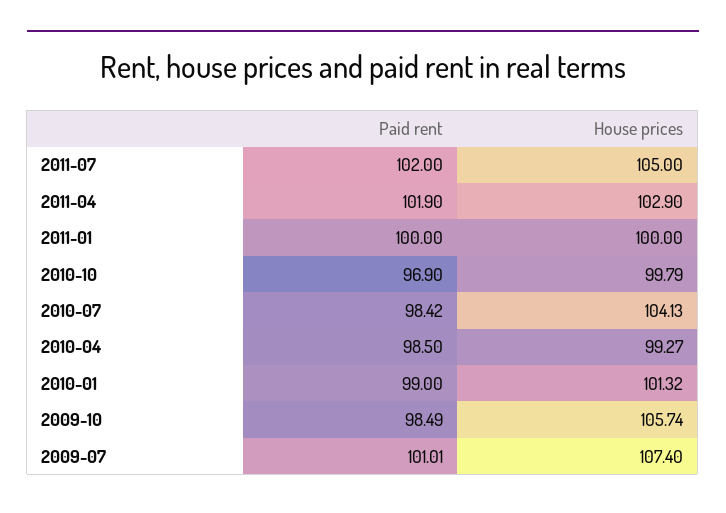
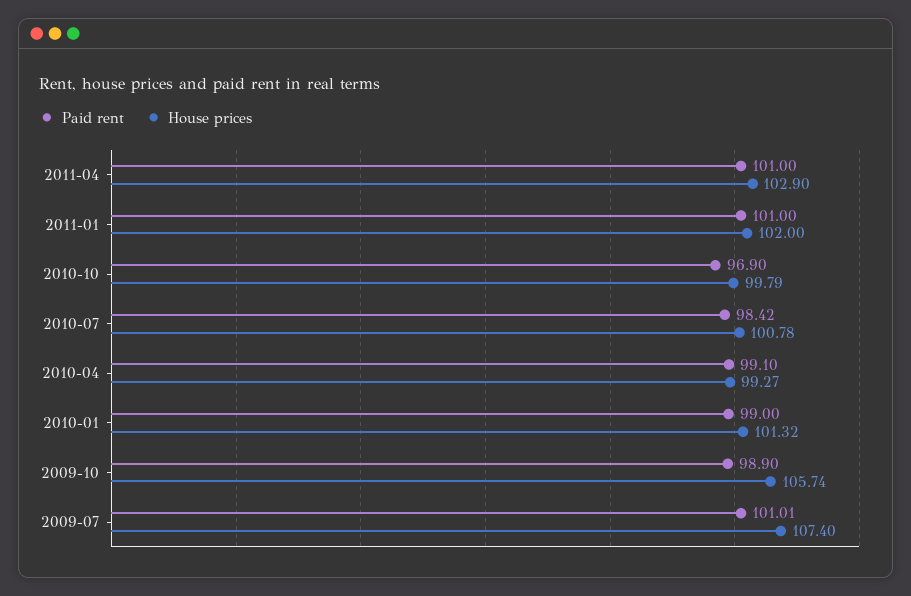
  {
    "Paid rent": {
-     "2011-07": 102,
-     "2011-04": 101.9,
+     "2011-04": 101,
-     "2011-01": 100,
+     "2011-01": 101,
      "2010-10": 96.9,
      "2010-07": 98.42,
-     "2010-04": 98.5,
+     "2010-04": 99.1,
      "2010-01": 99,
-     "2009-10": 98.49,
+     "2009-10": 98.9,
      "2009-07": 101.01
    },
    "House prices": {
-     "2011-07": 105,
      "2011-04": 102.9,
-     "2011-01": 100,
+     "2011-01": 102,
      "2010-10": 99.79,
-     "2010-07": 104.13,
+     "2010-07": 100.78,
      "2010-04": 99.27,
      "2010-01": 101.32,
      "2009-10": 105.74,
      "2009-07": 107.4
    }
  }

